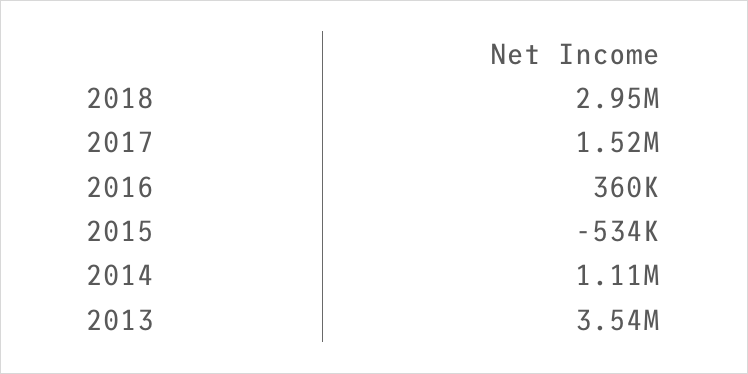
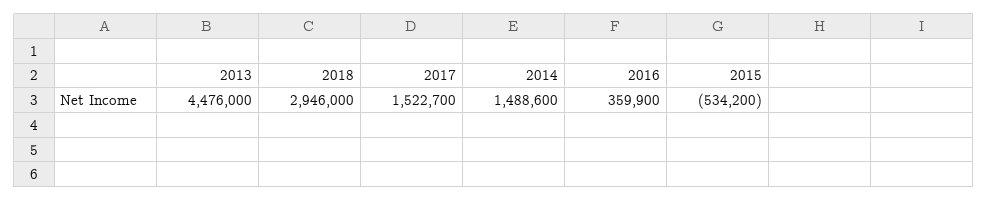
  {
    "2018": 2946000,
    "2017": 1522700,
    "2016": 359900,
    "2015": -534200,
-   "2014": 1110000,
+   "2014": 1488600,
-   "2013": 3540000
+   "2013": 4476000
  }

